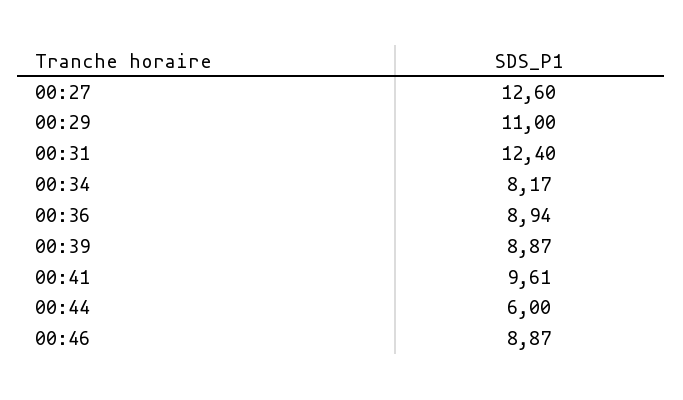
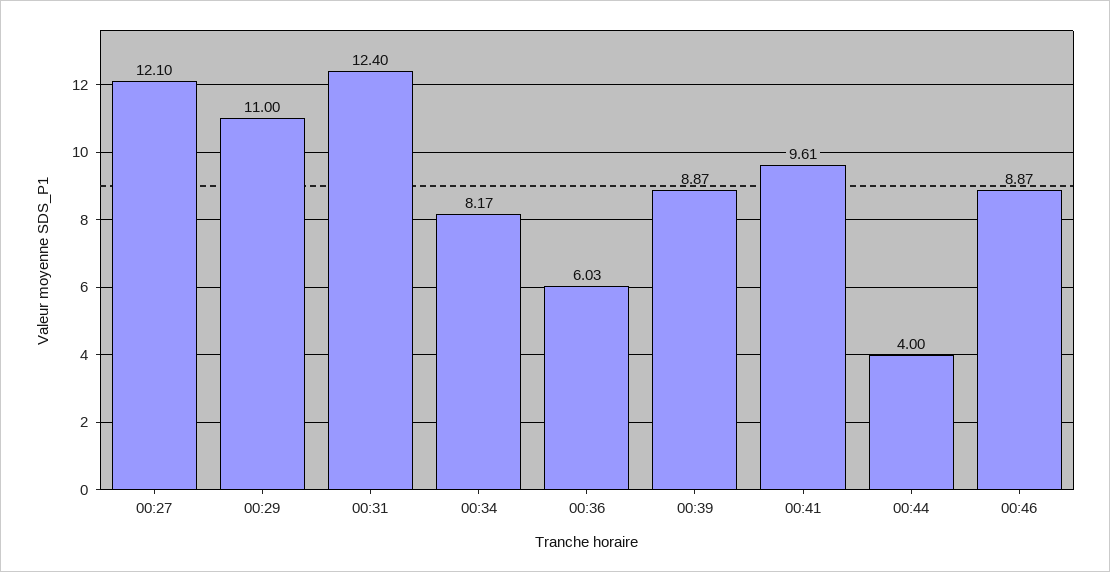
  {
-   "00:27": 12.6,
+   "00:27": 12.1,
    "00:29": 11,
    "00:31": 12.4,
    "00:34": 8.17,
-   "00:36": 8.94,
+   "00:36": 6.03,
    "00:39": 8.87,
    "00:41": 9.61,
-   "00:44": 6,
+   "00:44": 4,
    "00:46": 8.87
  }

